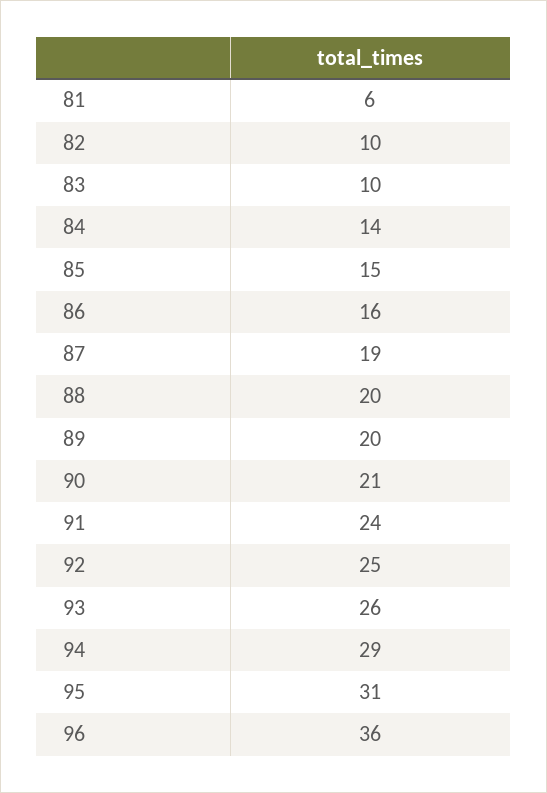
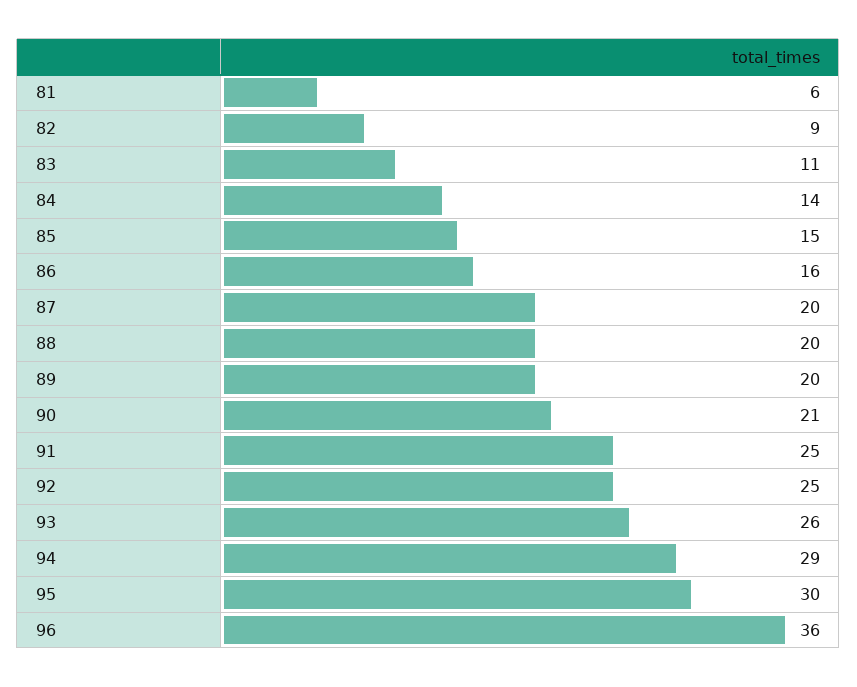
  {
    "81": 6,
-   "82": 10,
+   "82": 9,
-   "83": 10,
+   "83": 11,
    "84": 14,
    "85": 15,
    "86": 16,
-   "87": 19,
+   "87": 20,
    "88": 20,
    "89": 20,
    "90": 21,
-   "91": 24,
+   "91": 25,
    "92": 25,
    "93": 26,
    "94": 29,
-   "95": 31,
+   "95": 30,
    "96": 36
  }

